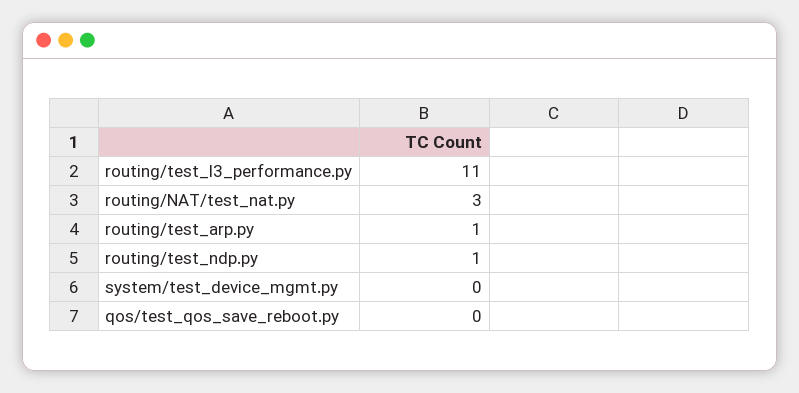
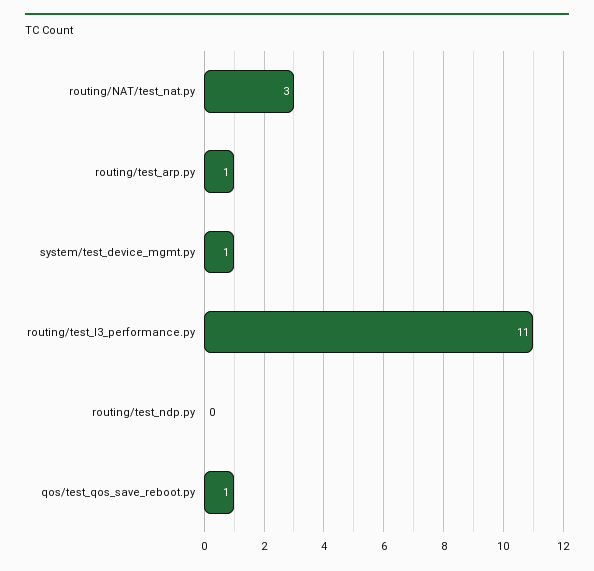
  {
    "routing/test_l3_performance.py": 11,
    "routing/NAT/test_nat.py": 3,
    "routing/test_arp.py": 1,
-   "routing/test_ndp.py": 1,
+   "routing/test_ndp.py": 0,
-   "system/test_device_mgmt.py": 0,
+   "system/test_device_mgmt.py": 1,
-   "qos/test_qos_save_reboot.py": 0
+   "qos/test_qos_save_reboot.py": 1
  }

